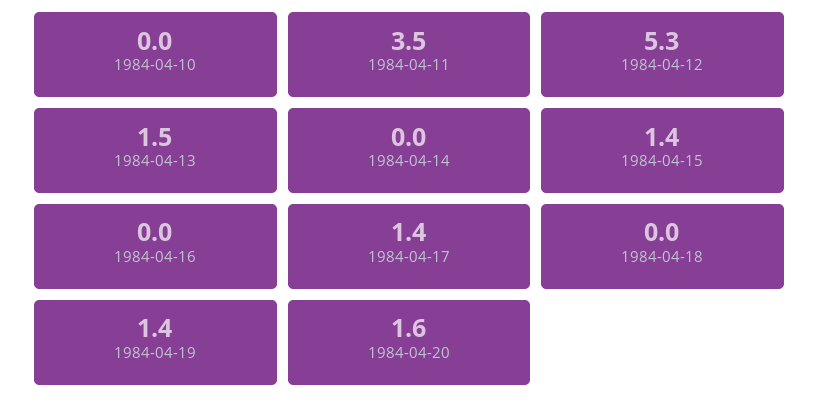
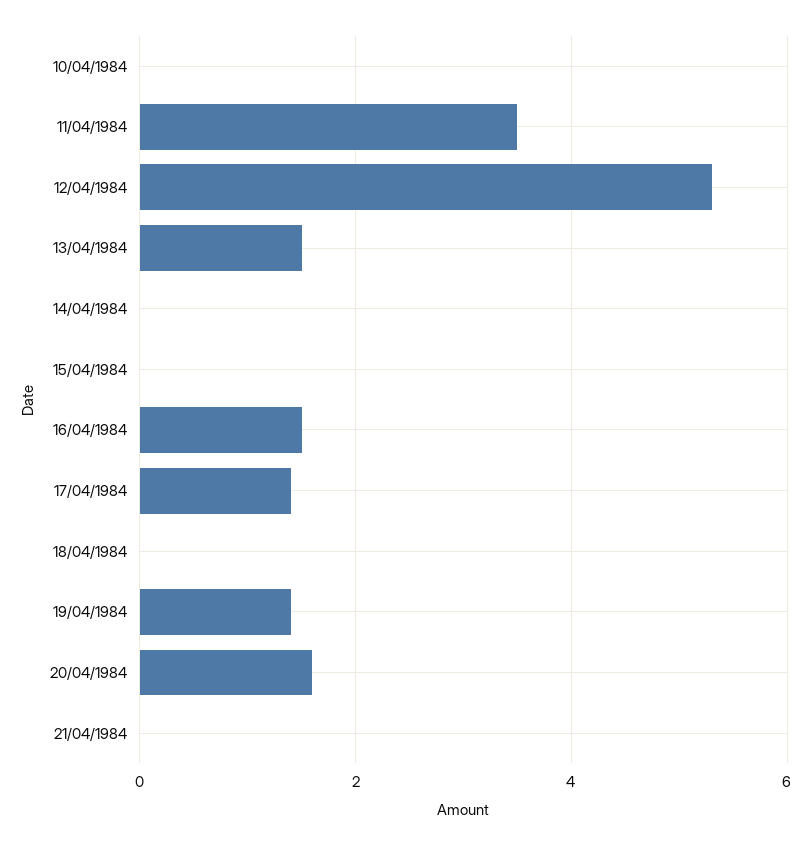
  {
    "1984-04-10": 0,
    "1984-04-11": 3.5,
    "1984-04-12": 5.3,
    "1984-04-13": 1.5,
    "1984-04-14": 0,
-   "1984-04-15": 1.4,
+   "1984-04-15": 0,
-   "1984-04-16": 0,
+   "1984-04-16": 1.5,
    "1984-04-17": 1.4,
    "1984-04-18": 0,
    "1984-04-19": 1.4,
-   "1984-04-20": 1.6
+   "1984-04-20": 1.6,
+   "21/04/1984": 0
  }

